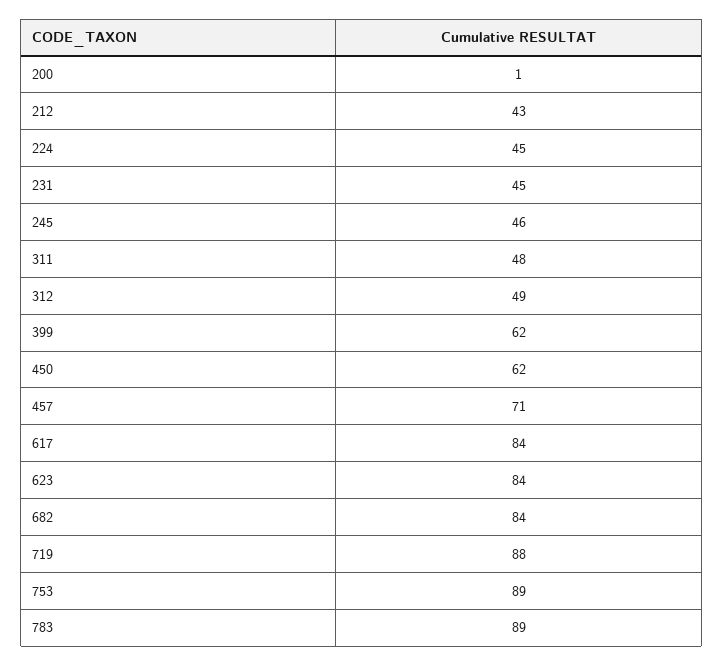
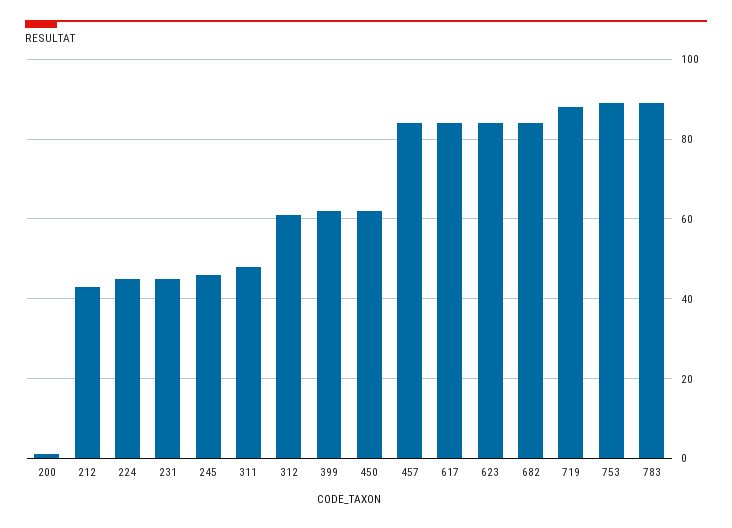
  {
    "200": 1,
    "212": 43,
    "224": 45,
    "231": 45,
    "245": 46,
    "311": 48,
-   "312": 49,
+   "312": 60,
    "399": 62,
    "450": 62,
-   "457": 71,
+   "457": 85,
    "617": 84,
    "623": 84,
    "682": 84,
    "719": 88,
    "753": 89,
    "783": 89
  }

